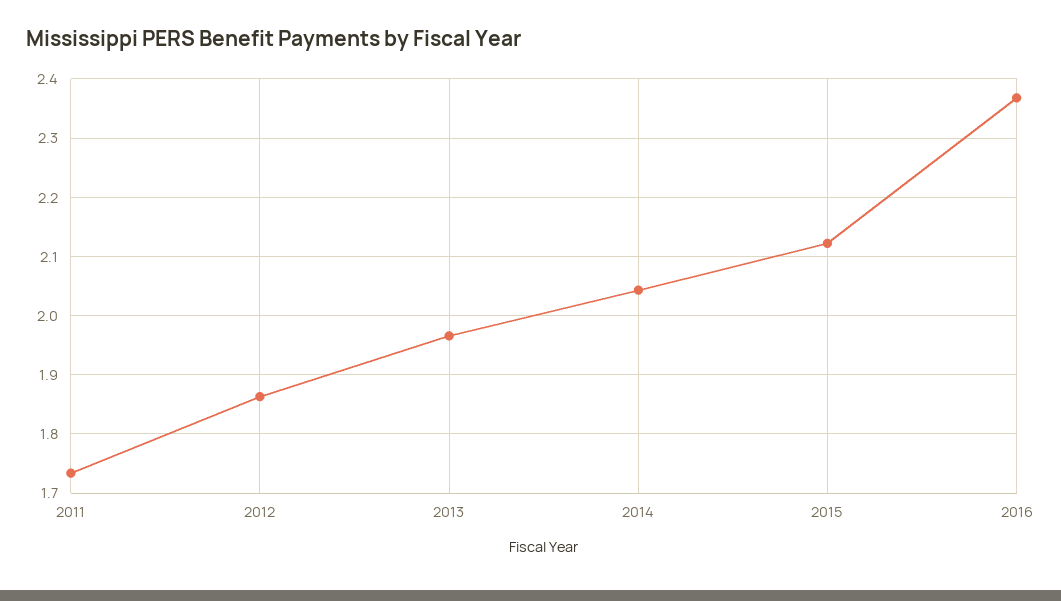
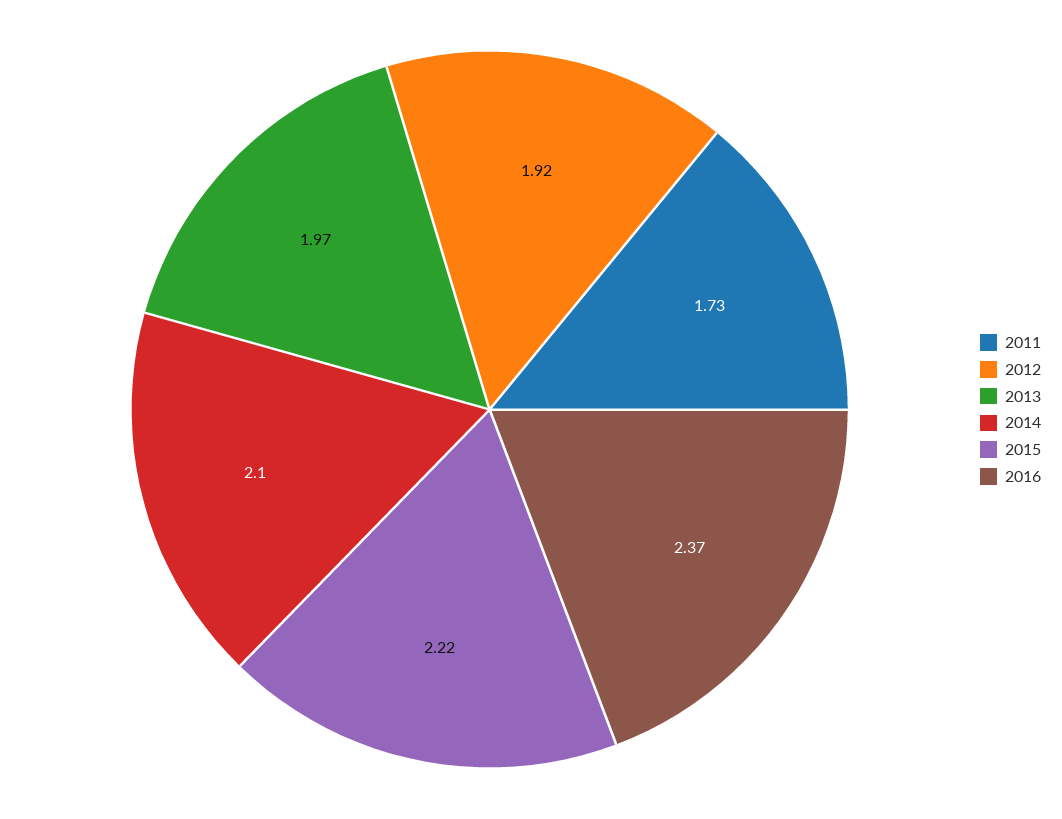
  {
    "2011": 1.73,
-   "2012": 1.86,
+   "2012": 1.92,
    "2013": 1.97,
-   "2014": 2.04,
+   "2014": 2.1,
-   "2015": 2.12,
+   "2015": 2.22,
    "2016": 2.37
  }

